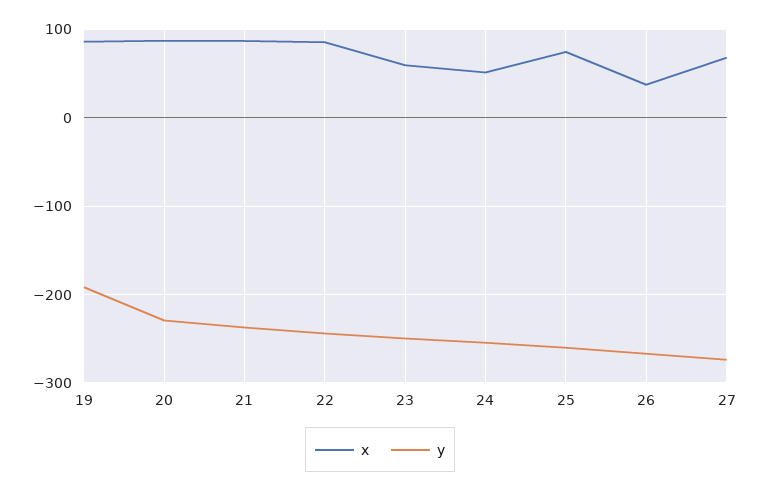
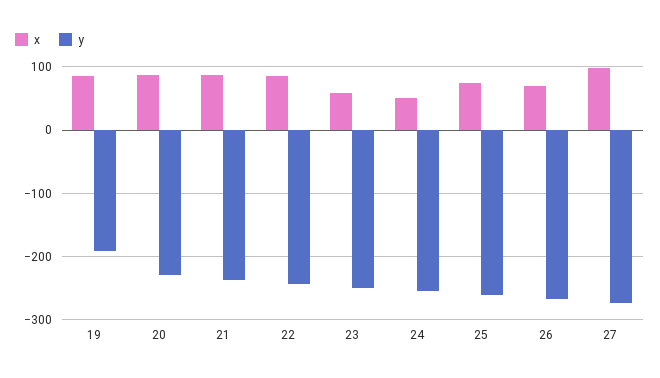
  {
    "x": {
      "19": 90,
      "20": 90,
      "21": 90,
      "22": 90,
      "23": 60,
      "24": 50,
      "25": 70,
-     "26": 40,
+     "26": 70,
-     "27": 70
+     "27": 100
    },
    "y": {
      "19": -190,
      "20": -230,
      "21": -240,
      "22": -240,
      "23": -250,
      "24": -250,
      "25": -260,
      "26": -270,
      "27": -270
    }
  }

